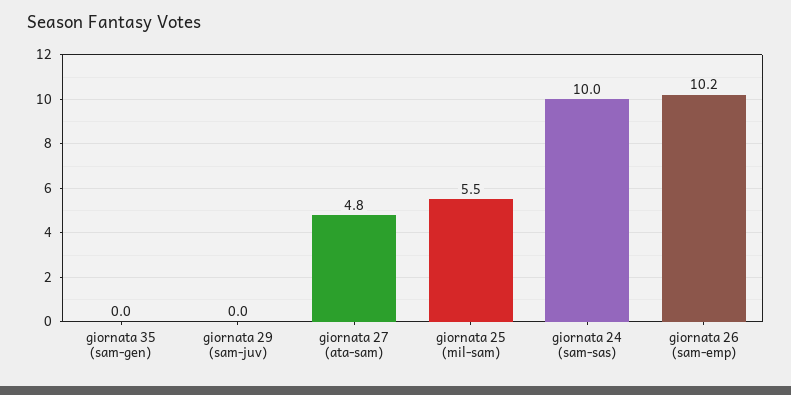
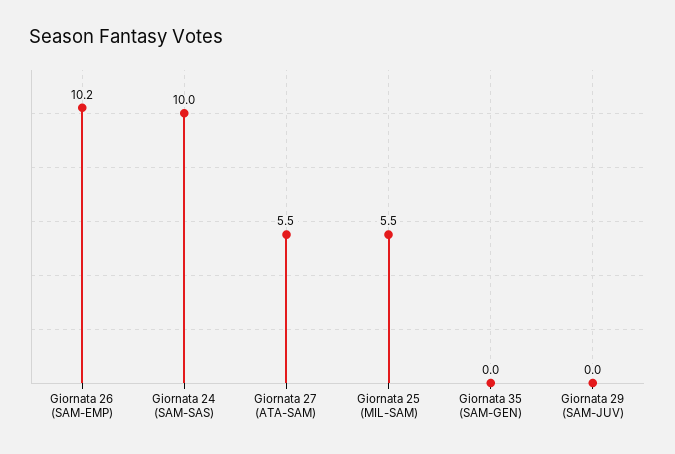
  {
    "giornata 35 (sam-gen)": 0,
    "giornata 29 (sam-juv)": 0,
-   "giornata 27 (ata-sam)": 4.8,
+   "giornata 27 (ata-sam)": 5.5,
    "giornata 25 (mil-sam)": 5.5,
    "giornata 24 (sam-sas)": 10,
    "giornata 26 (sam-emp)": 10.2
  }

